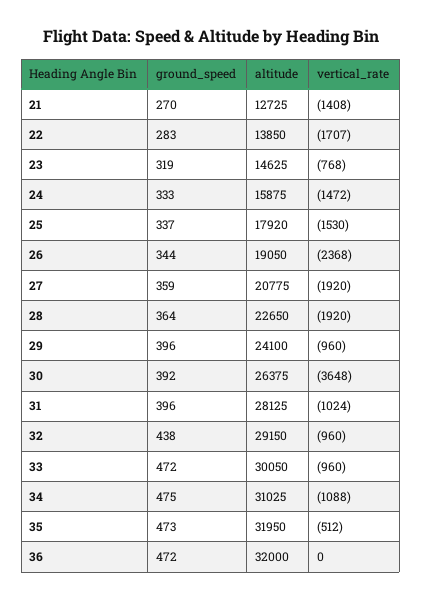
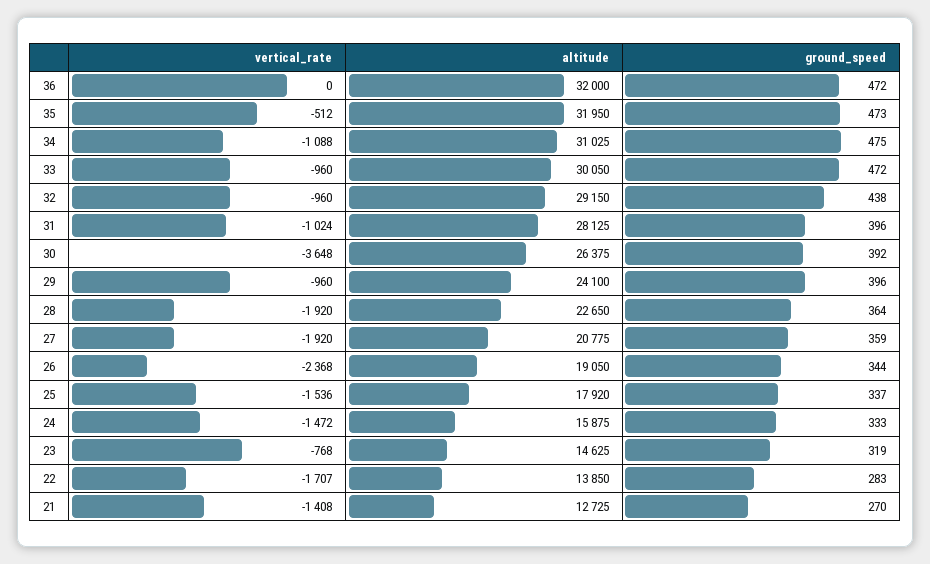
  {
    "ground_speed": {
      "21": 270,
      "22": 283,
      "23": 319,
      "24": 333,
      "25": 337,
      "26": 344,
      "27": 359,
      "28": 364,
      "29": 396,
      "30": 392,
      "31": 396,
      "32": 438,
      "33": 472,
      "34": 475,
      "35": 473,
      "36": 472
    },
    "altitude": {
      "21": 12725,
      "22": 13850,
      "23": 14625,
      "24": 15875,
      "25": 17920,
      "26": 19050,
      "27": 20775,
      "28": 22650,
      "29": 24100,
      "30": 26375,
      "31": 28125,
      "32": 29150,
      "33": 30050,
      "34": 31025,
      "35": 31950,
      "36": 32000
    },
    "vertical_rate": {
      "21": -1408,
      "22": -1707,
      "23": -768,
      "24": -1472,
-     "25": -1530,
+     "25": -1536,
      "26": -2368,
      "27": -1920,
      "28": -1920,
      "29": -960,
      "30": -3648,
      "31": -1024,
      "32": -960,
      "33": -960,
      "34": -1088,
      "35": -512,
      "36": 0
    }
  }

